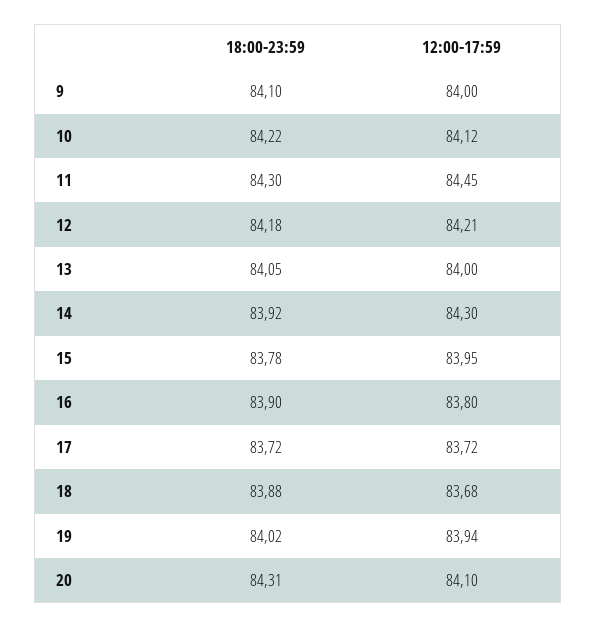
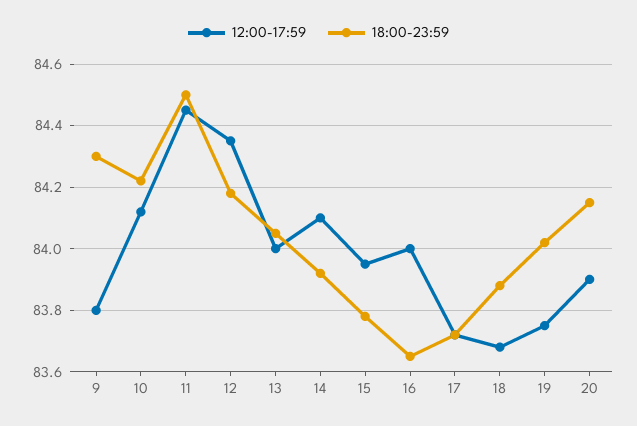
  {
    "18:00-23:59": {
-     "9": 84.1,
+     "9": 84.3,
      "10": 84.22,
-     "11": 84.3,
+     "11": 84.5,
      "12": 84.18,
      "13": 84.05,
      "14": 83.92,
      "15": 83.78,
-     "16": 83.9,
+     "16": 83.65,
      "17": 83.72,
      "18": 83.88,
      "19": 84.02,
-     "20": 84.31
+     "20": 84.15
    },
    "12:00-17:59": {
-     "9": 84,
+     "9": 83.8,
      "10": 84.12,
      "11": 84.45,
-     "12": 84.21,
+     "12": 84.35,
      "13": 84,
-     "14": 84.3,
+     "14": 84.1,
      "15": 83.95,
-     "16": 83.8,
+     "16": 84,
      "17": 83.72,
      "18": 83.68,
-     "19": 83.94,
+     "19": 83.75,
-     "20": 84.1
+     "20": 83.9
    }
  }

